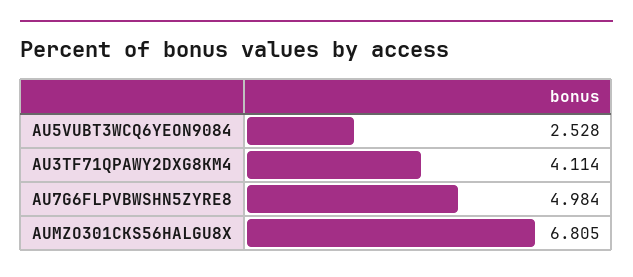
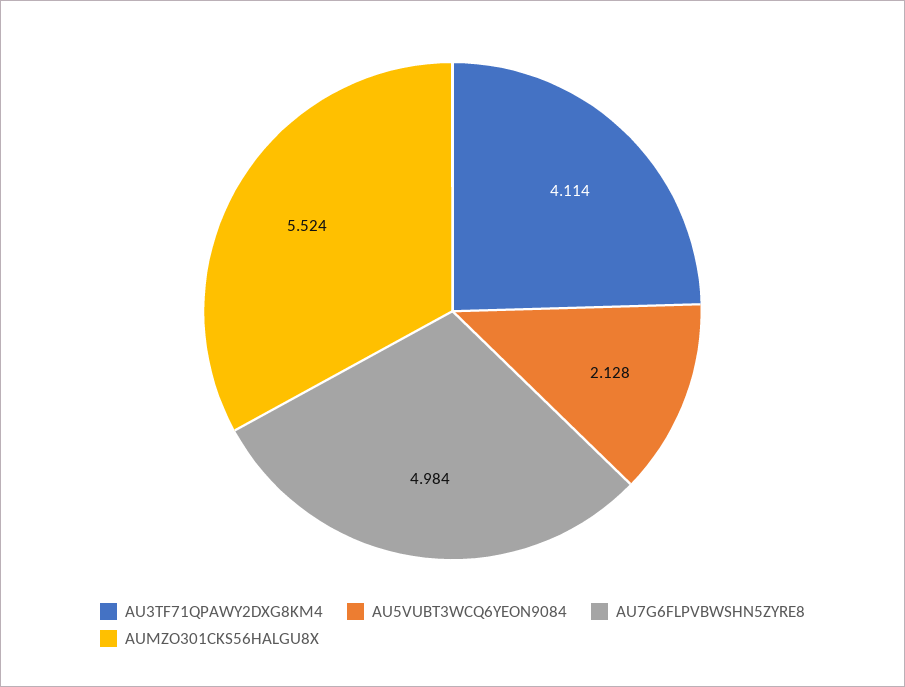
  {
-   "AU5VUBT3WCQ6YEON9084": 2.528,
+   "AU5VUBT3WCQ6YEON9084": 2.128,
    "AU3TF71QPAWY2DXG8KM4": 4.114,
    "AU7G6FLPVBWSHN5ZYRE8": 4.984,
-   "AUMZO301CKS56HALGU8X": 6.805
+   "AUMZO301CKS56HALGU8X": 5.524
  }

